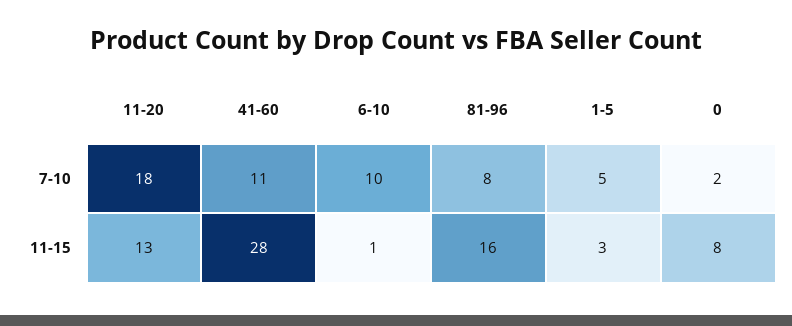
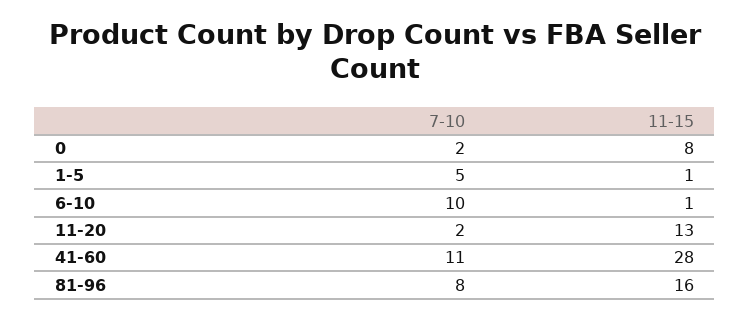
  {
    "11-20": {
-     "7-10": 18,
+     "7-10": 2,
      "11-15": 13
    },
    "41-60": {
      "7-10": 11,
      "11-15": 28
    },
    "6-10": {
      "7-10": 10,
      "11-15": 1
    },
    "81-96": {
      "7-10": 8,
      "11-15": 16
    },
    "1-5": {
      "7-10": 5,
-     "11-15": 3
+     "11-15": 1
    },
    "0": {
      "7-10": 2,
      "11-15": 8
    }
  }

